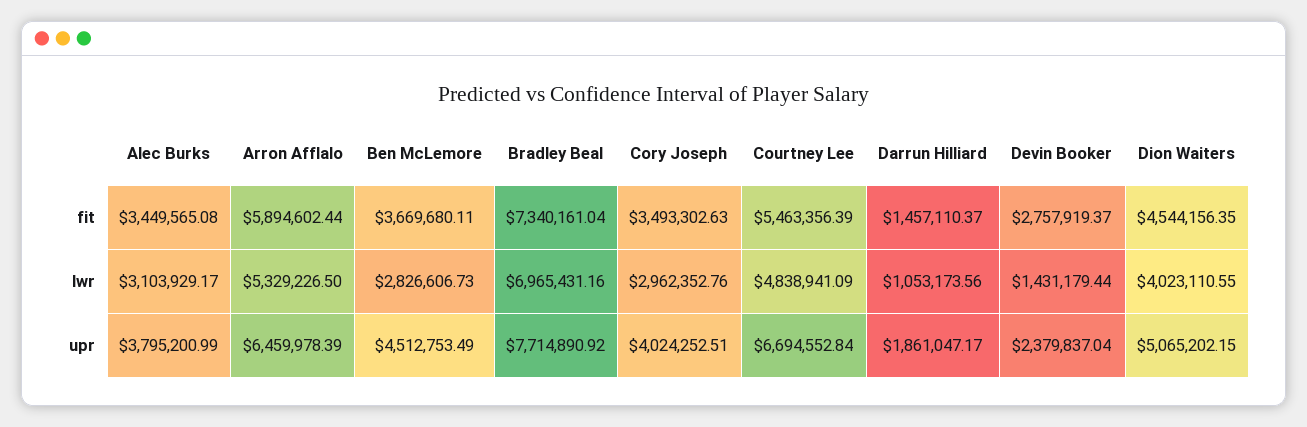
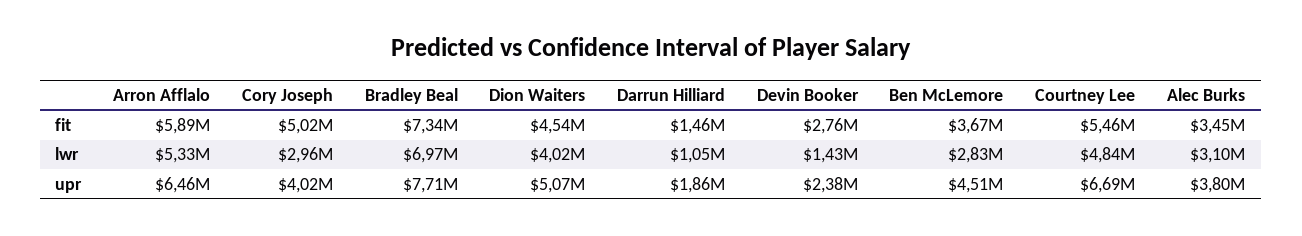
  {
    "Alec Burks": {
      "fit": 3449565.08,
      "lwr": 3103929.17,
      "upr": 3795200.99
    },
    "Arron Afflalo": {
      "fit": 5894602.44,
      "lwr": 5329226.5,
      "upr": 6459978.39
    },
    "Ben McLemore": {
      "fit": 3669680.11,
      "lwr": 2826606.73,
      "upr": 4512753.49
    },
    "Bradley Beal": {
      "fit": 7340161.04,
      "lwr": 6965431.16,
      "upr": 7714890.92
    },
    "Cory Joseph": {
-     "fit": 3493302.63,
+     "fit": 5020000,
      "lwr": 2962352.76,
      "upr": 4024252.51
    },
    "Courtney Lee": {
      "fit": 5463356.39,
      "lwr": 4838941.09,
      "upr": 6694552.84
    },
    "Darrun Hilliard": {
      "fit": 1457110.37,
      "lwr": 1053173.56,
      "upr": 1861047.17
    },
    "Devin Booker": {
      "fit": 2757919.37,
      "lwr": 1431179.44,
      "upr": 2379837.04
    },
    "Dion Waiters": {
      "fit": 4544156.35,
      "lwr": 4023110.55,
      "upr": 5065202.15
    }
  }

